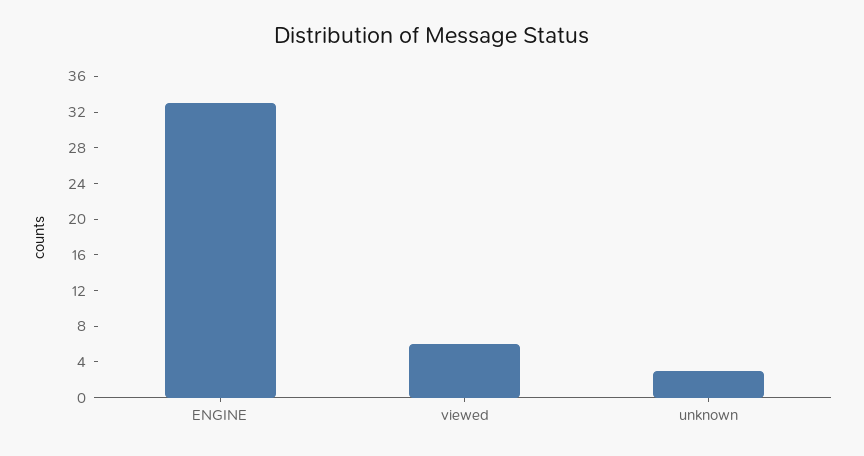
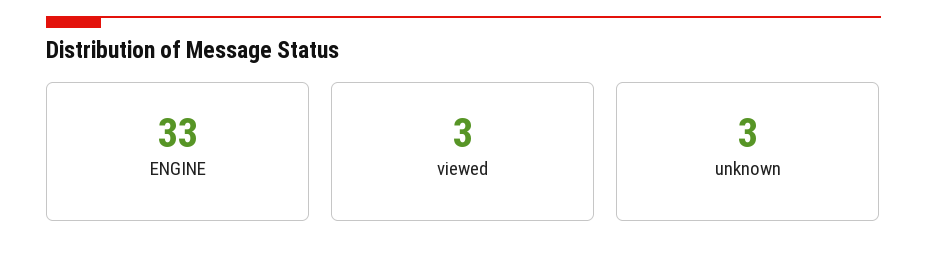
  {
    "ENGINE": 33,
-   "viewed": 6,
+   "viewed": 3,
    "unknown": 3
  }

